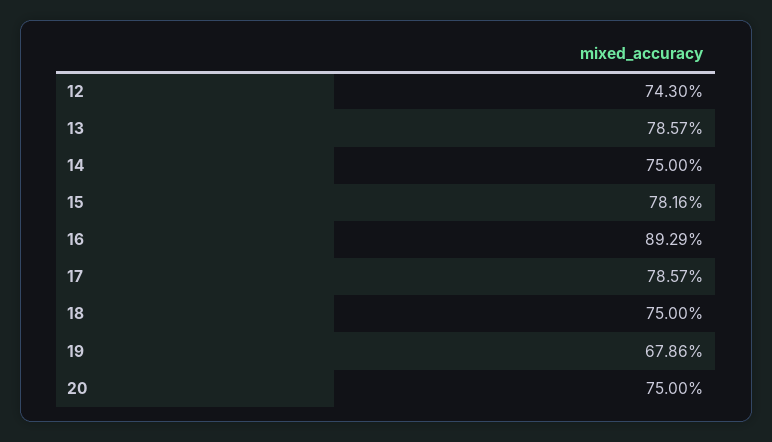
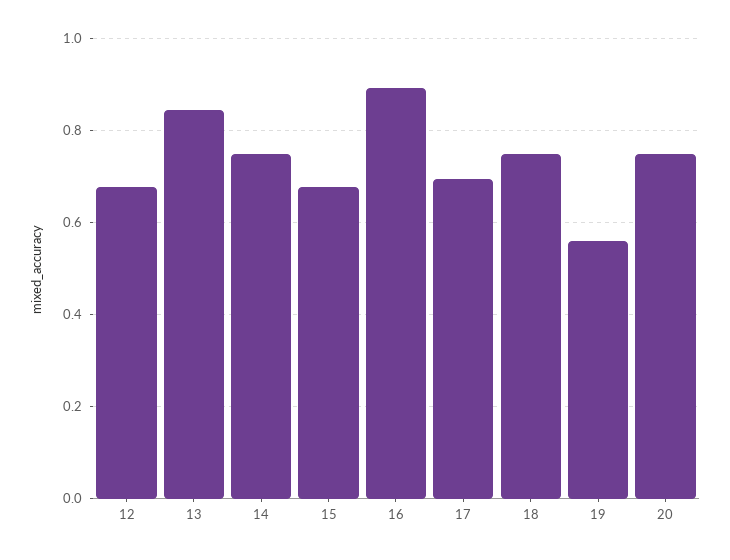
  {
-   "12": 0.743,
+   "12": 0.68,
-   "13": 0.7857,
+   "13": 0.84,
    "14": 0.75,
-   "15": 0.7816,
+   "15": 0.68,
    "16": 0.8929,
-   "17": 0.7857,
+   "17": 0.7,
    "18": 0.75,
-   "19": 0.6786,
+   "19": 0.56,
    "20": 0.75
  }

